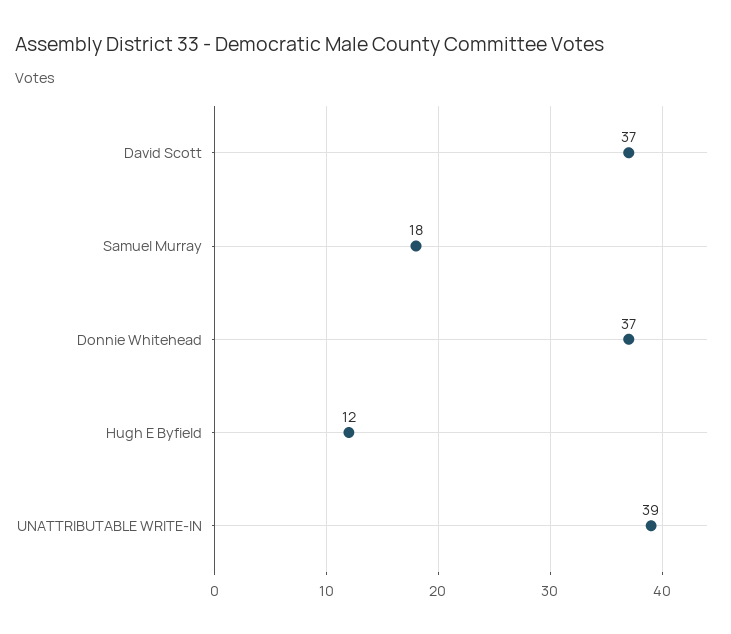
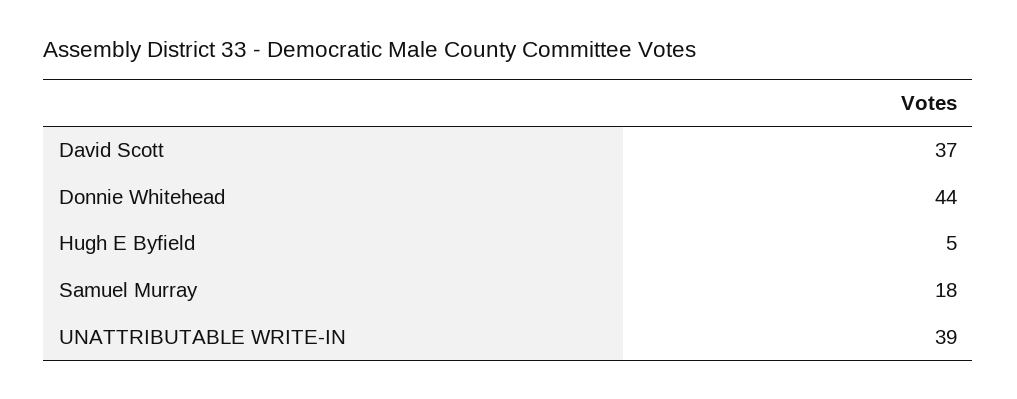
  {
    "David Scott": 37,
    "Samuel Murray": 18,
-   "Donnie Whitehead": 37,
+   "Donnie Whitehead": 44,
-   "Hugh E Byfield": 12,
+   "Hugh E Byfield": 5,
    "UNATTRIBUTABLE WRITE-IN": 39
  }

